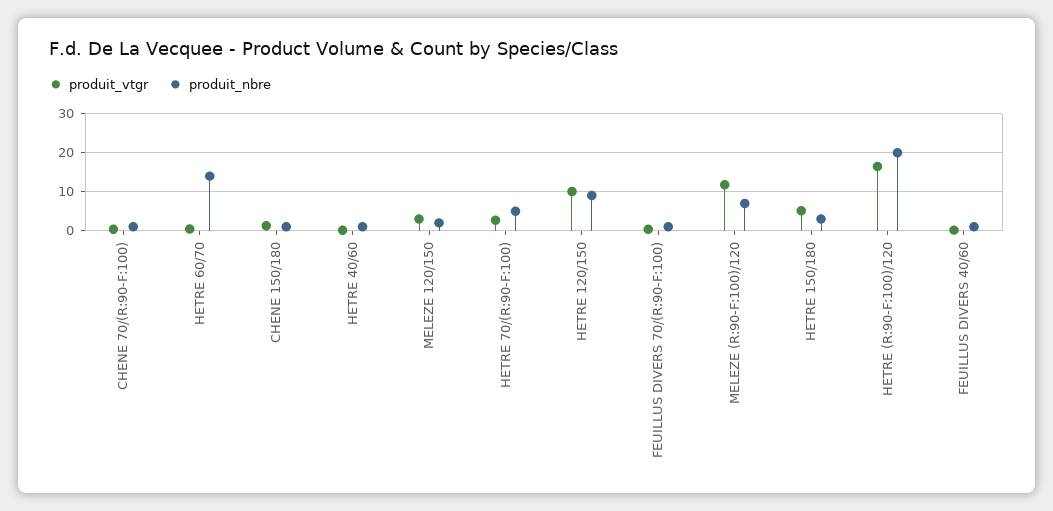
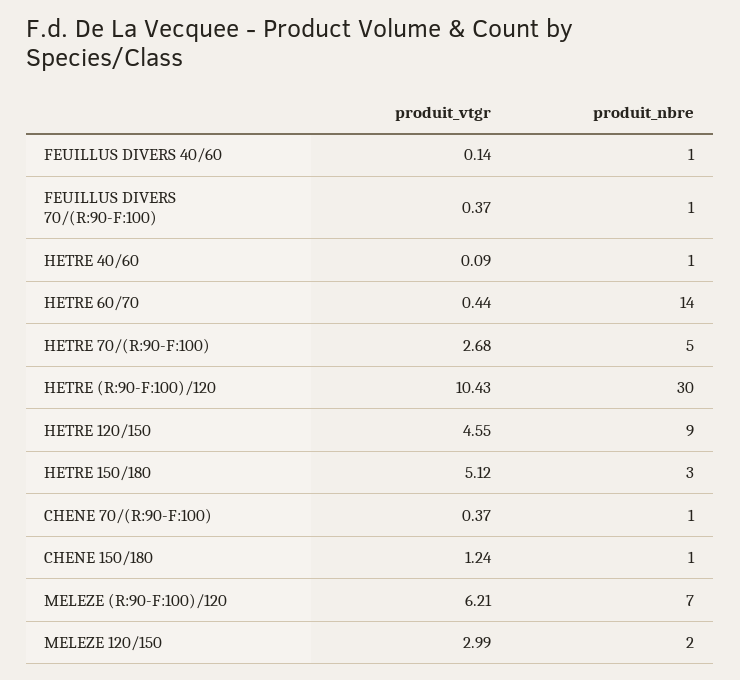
  {
    "produit_vtgr": {
      "CHENE 70/(R:90-F:100)": 0.37,
      "HETRE 60/70": 0.44,
      "CHENE 150/180": 1.24,
      "HETRE 40/60": 0.09,
      "MELEZE 120/150": 2.99,
      "HETRE 70/(R:90-F:100)": 2.68,
-     "HETRE 120/150": 10,
+     "HETRE 120/150": 4.55,
      "FEUILLUS DIVERS 70/(R:90-F:100)": 0.37,
-     "MELEZE (R:90-F:100)/120": 12,
+     "MELEZE (R:90-F:100)/120": 6.21,
      "HETRE 150/180": 5.12,
-     "HETRE (R:90-F:100)/120": 16,
+     "HETRE (R:90-F:100)/120": 10.43,
      "FEUILLUS DIVERS 40/60": 0.14
    },
    "produit_nbre": {
      "CHENE 70/(R:90-F:100)": 1,
      "HETRE 60/70": 14,
      "CHENE 150/180": 1,
      "HETRE 40/60": 1,
      "MELEZE 120/150": 2,
      "HETRE 70/(R:90-F:100)": 5,
      "HETRE 120/150": 9,
      "FEUILLUS DIVERS 70/(R:90-F:100)": 1,
      "MELEZE (R:90-F:100)/120": 7,
      "HETRE 150/180": 3,
-     "HETRE (R:90-F:100)/120": 20,
+     "HETRE (R:90-F:100)/120": 30,
      "FEUILLUS DIVERS 40/60": 1
    }
  }

